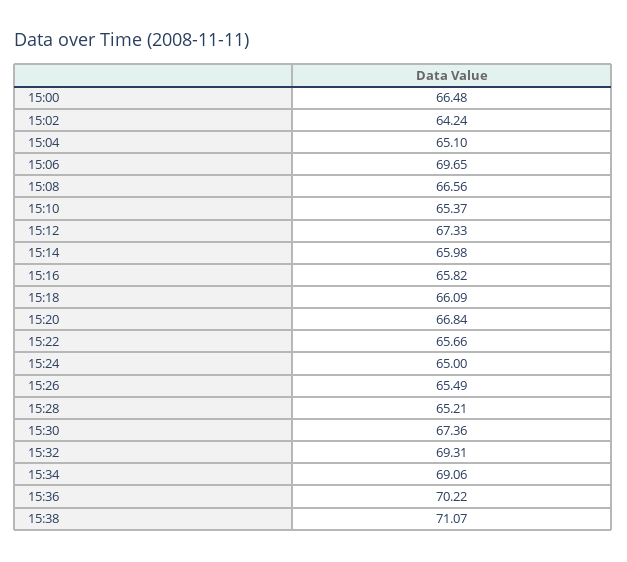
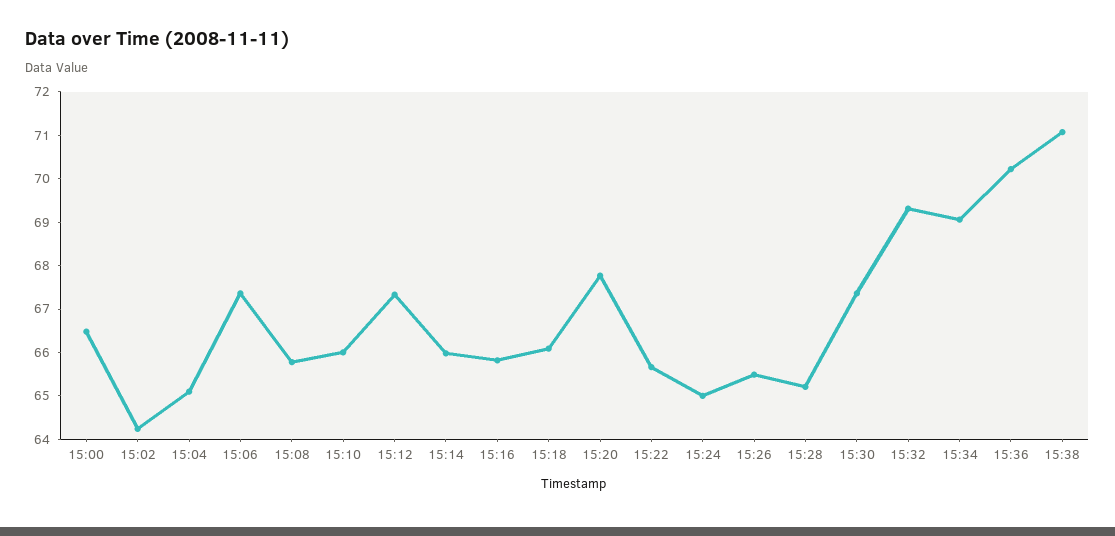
  {
    "15:00": 66.48,
    "15:02": 64.24,
    "15:04": 65.1,
-   "15:06": 69.65,
+   "15:06": 67.4,
-   "15:08": 66.56,
+   "15:08": 65.8,
-   "15:10": 65.37,
+   "15:10": 66,
    "15:12": 67.33,
    "15:14": 65.98,
    "15:16": 65.82,
    "15:18": 66.09,
-   "15:20": 66.84,
+   "15:20": 67.8,
    "15:22": 65.66,
    "15:24": 65,
    "15:26": 65.49,
    "15:28": 65.21,
    "15:30": 67.36,
    "15:32": 69.31,
    "15:34": 69.06,
    "15:36": 70.22,
    "15:38": 71.07
  }

